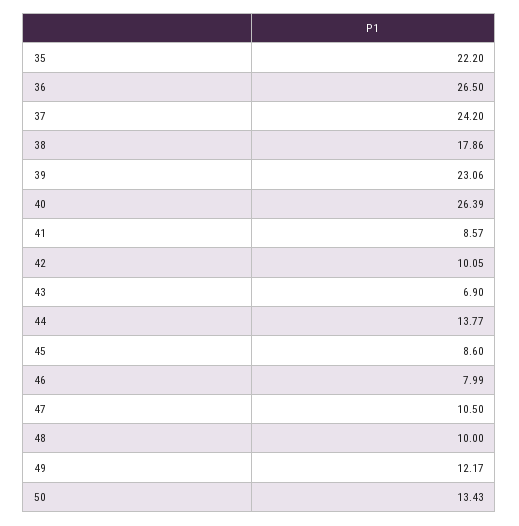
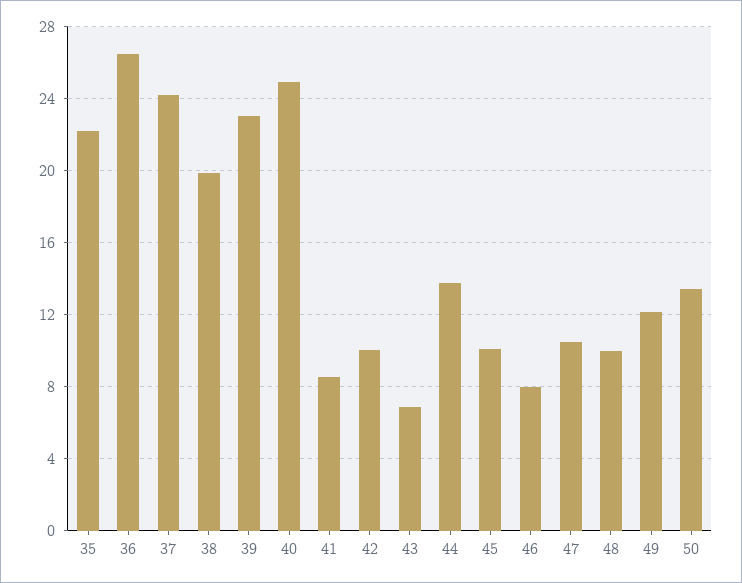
  {
    "35": 22.2,
    "36": 26.5,
    "37": 24.2,
-   "38": 17.86,
+   "38": 20,
    "39": 23.06,
-   "40": 26.39,
+   "40": 25,
    "41": 8.57,
    "42": 10.05,
    "43": 6.9,
    "44": 13.77,
-   "45": 8.6,
+   "45": 10,
    "46": 7.99,
    "47": 10.5,
    "48": 10,
    "49": 12.17,
    "50": 13.43
  }

